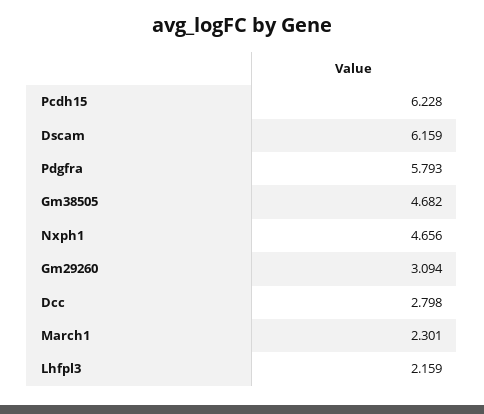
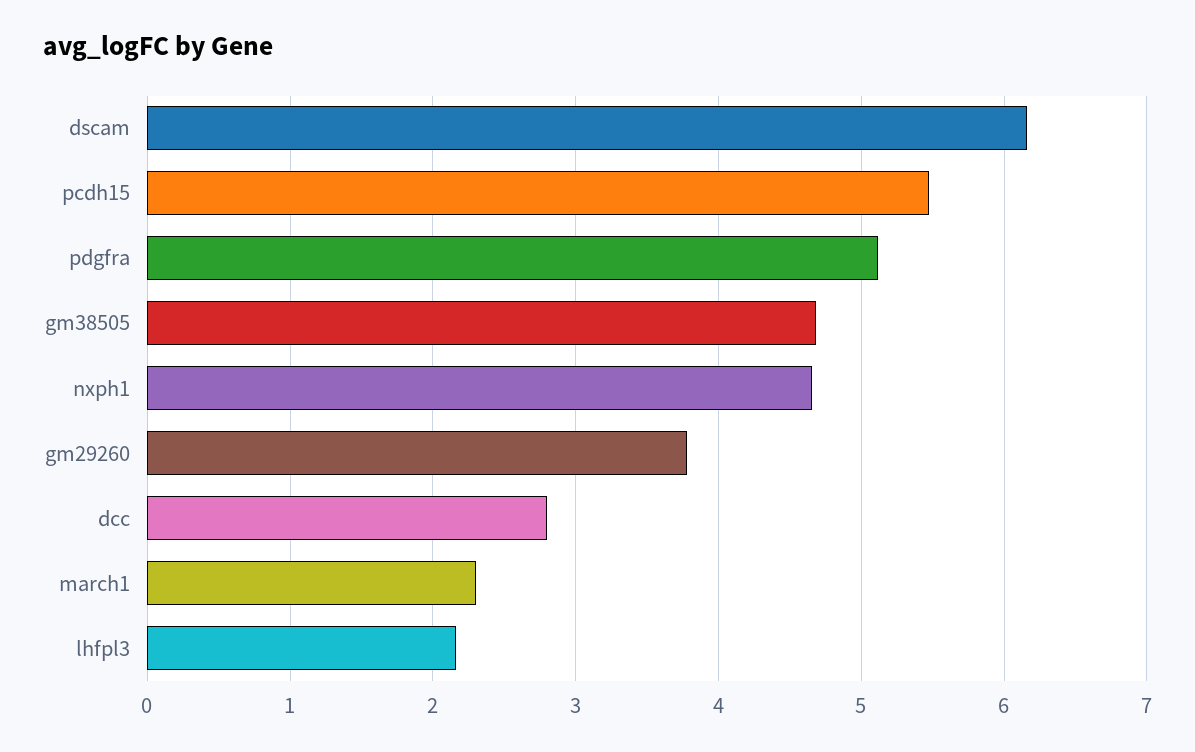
  {
-   "Pcdh15": 6.228,
+   "Pcdh15": 5.5,
    "Dscam": 6.159,
-   "Pdgfra": 5.793,
+   "Pdgfra": 5.1,
    "Gm38505": 4.682,
    "Nxph1": 4.656,
-   "Gm29260": 3.094,
+   "Gm29260": 3.8,
    "Dcc": 2.798,
    "March1": 2.301,
    "Lhfpl3": 2.159
  }

